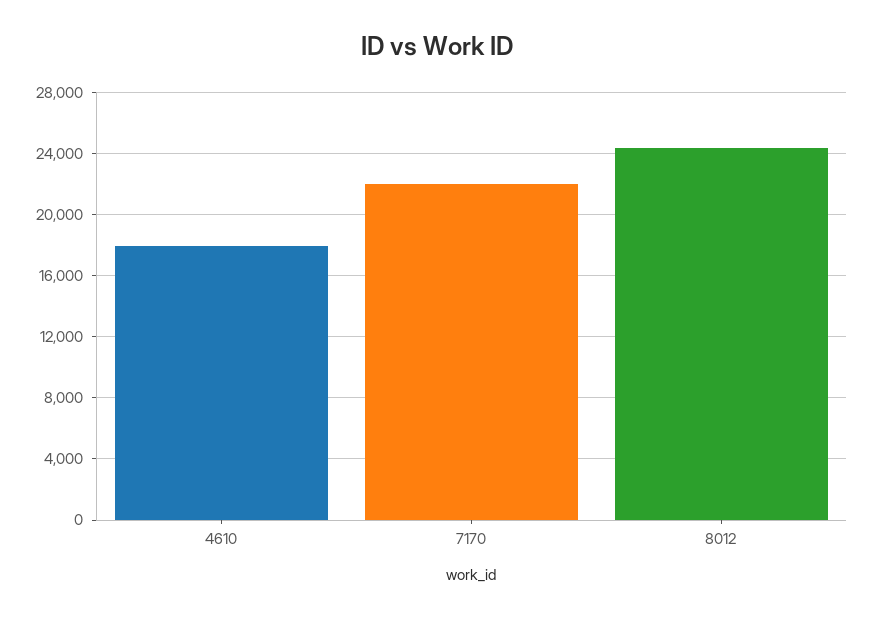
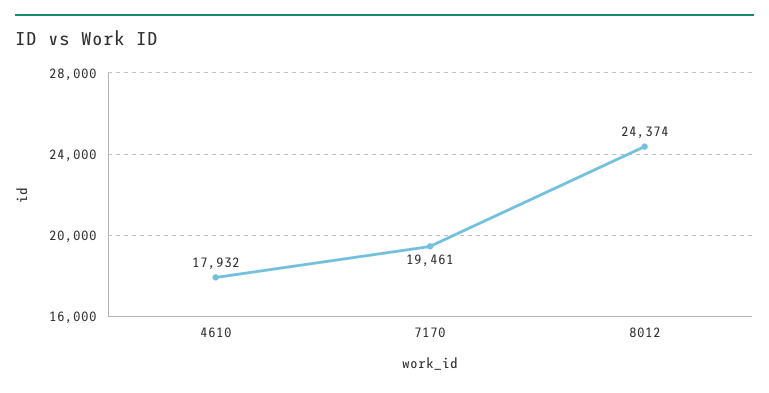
  {
    "4610": 17932,
-   "7170": 22000,
+   "7170": 19461,
    "8012": 24374
  }

